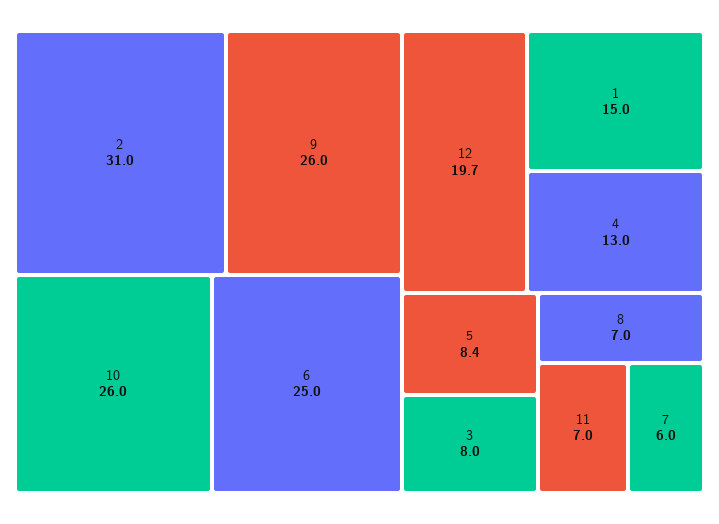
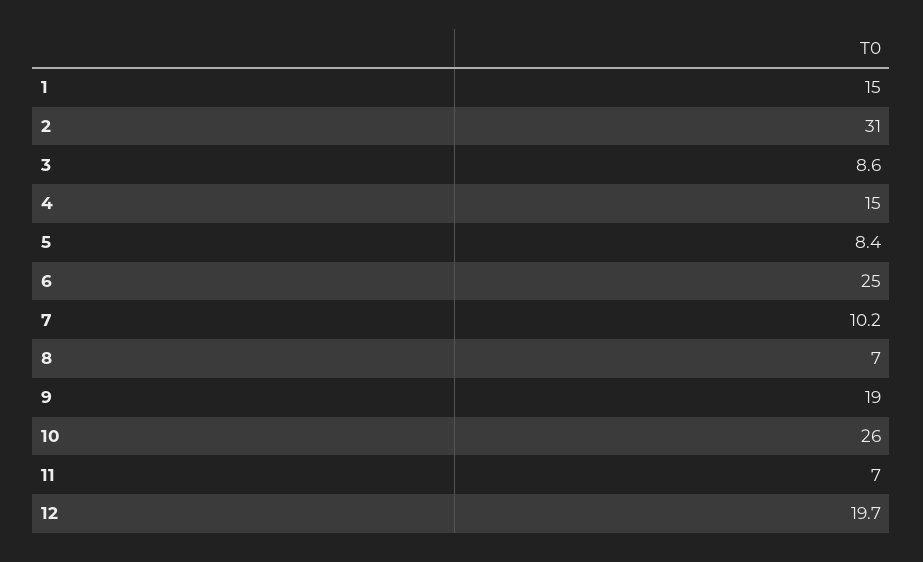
  {
    "2": 31,
-   "9": 26,
+   "9": 19,
    "10": 26,
    "6": 25,
    "12": 19.7,
    "1": 15,
-   "4": 13,
+   "4": 15,
    "5": 8.4,
-   "3": 8,
+   "3": 8.6,
    "8": 7,
    "11": 7,
-   "7": 6
+   "7": 10.2
  }

